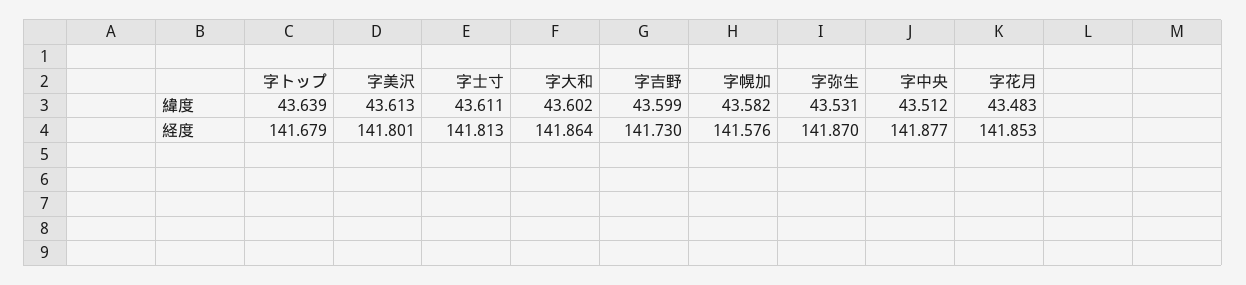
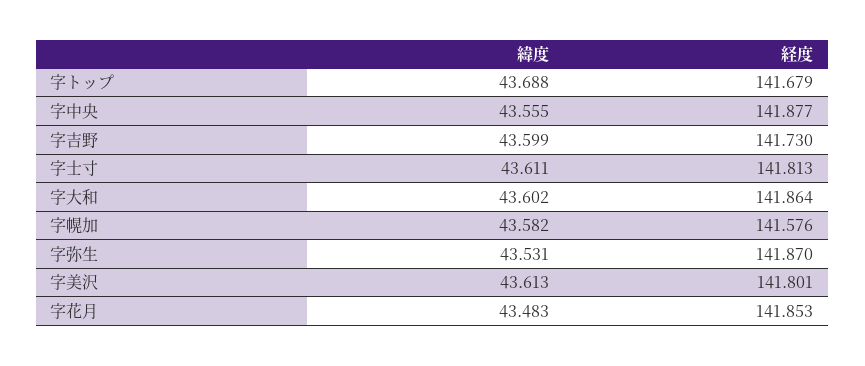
  {
    "字トップ": {
-     "緯度": 43.639,
+     "緯度": 43.688,
      "経度": 141.679
    },
    "字美沢": {
      "緯度": 43.613,
      "経度": 141.801
    },
    "字士寸": {
      "緯度": 43.611,
      "経度": 141.813
    },
    "字大和": {
      "緯度": 43.602,
      "経度": 141.864
    },
    "字吉野": {
      "緯度": 43.599,
      "経度": 141.73
    },
    "字幌加": {
      "緯度": 43.582,
      "経度": 141.576
    },
    "字弥生": {
      "緯度": 43.531,
      "経度": 141.87
    },
    "字中央": {
-     "緯度": 43.512,
+     "緯度": 43.555,
      "経度": 141.877
    },
    "字花月": {
      "緯度": 43.483,
      "経度": 141.853
    }
  }

